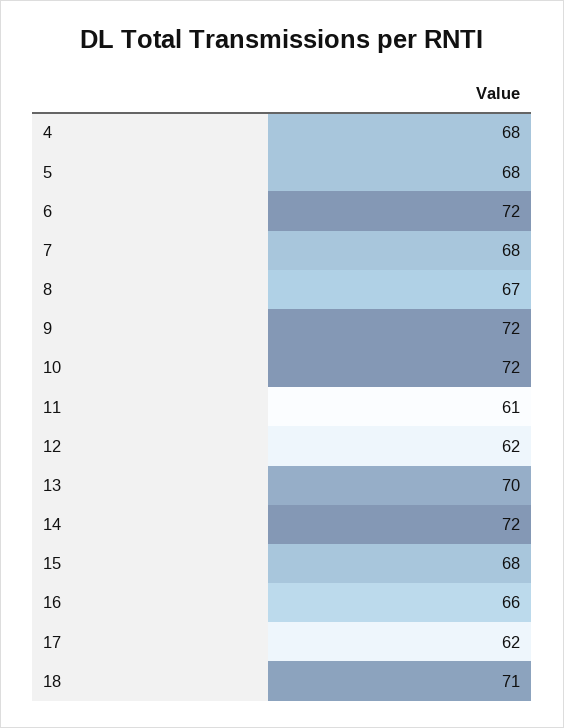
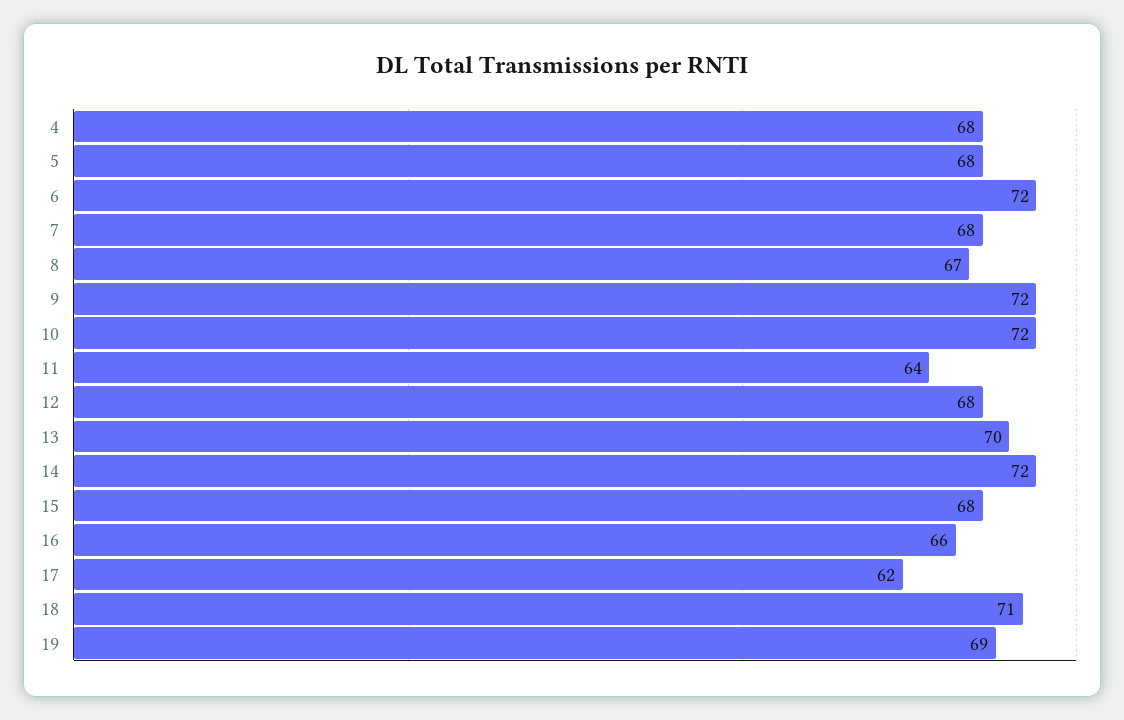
  {
    "4": 68,
    "5": 68,
    "6": 72,
    "7": 68,
    "8": 67,
    "9": 72,
    "10": 72,
-   "11": 61,
+   "11": 64,
-   "12": 62,
+   "12": 68,
    "13": 70,
    "14": 72,
    "15": 68,
    "16": 66,
    "17": 62,
-   "18": 71
+   "18": 71,
+   "19": 69
  }

